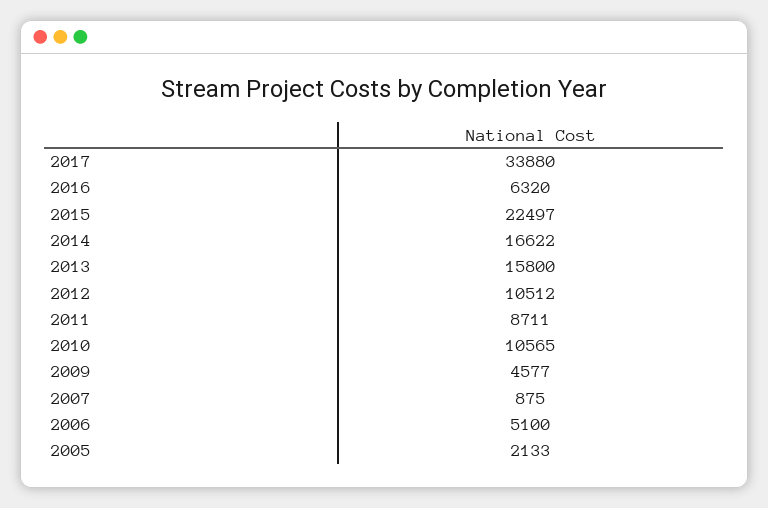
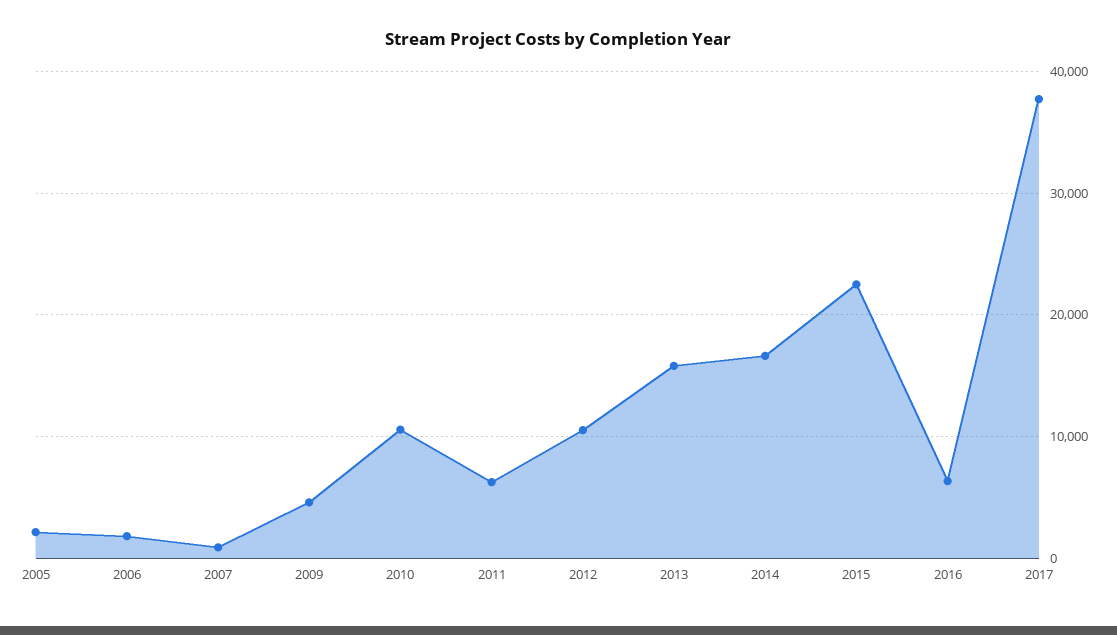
  {
-   "2017": 33880,
+   "2017": 38000,
    "2016": 6320,
    "2015": 22497,
    "2014": 16622,
    "2013": 15800,
    "2012": 10512,
-   "2011": 8711,
+   "2011": 6000,
    "2010": 10565,
    "2009": 4577,
    "2007": 875,
-   "2006": 5100,
+   "2006": 2000,
    "2005": 2133
  }

